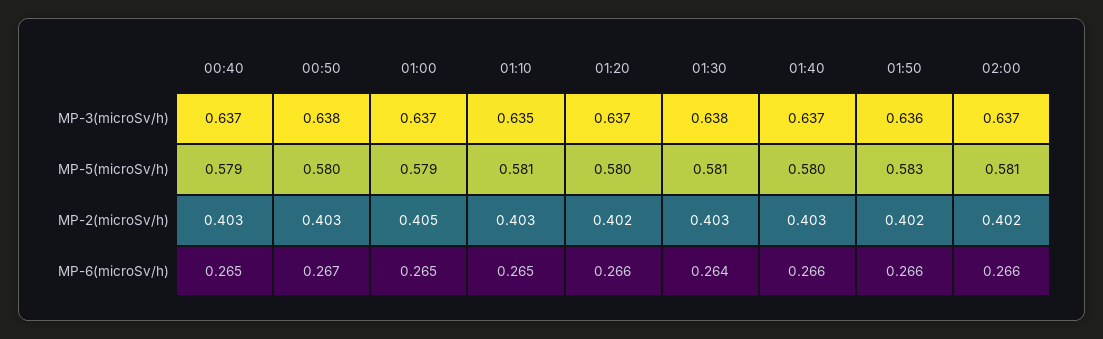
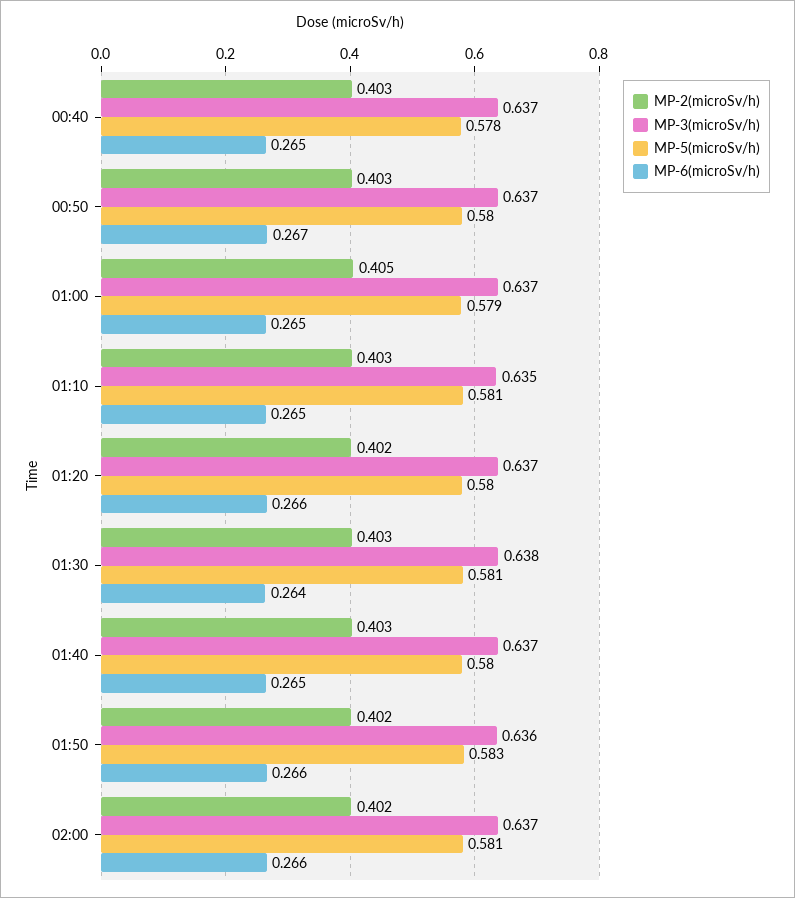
  {
    "MP-3(microSv/h)": {
      "00:40": 0.637,
-     "00:50": 0.638,
+     "00:50": 0.637,
      "01:00": 0.637,
      "01:10": 0.635,
      "01:20": 0.637,
      "01:30": 0.638,
      "01:40": 0.637,
      "01:50": 0.636,
      "02:00": 0.637
    },
    "MP-5(microSv/h)": {
-     "00:40": 0.579,
+     "00:40": 0.578,
      "00:50": 0.58,
      "01:00": 0.579,
      "01:10": 0.581,
      "01:20": 0.58,
      "01:30": 0.581,
      "01:40": 0.58,
      "01:50": 0.583,
      "02:00": 0.581
    },
    "MP-2(microSv/h)": {
      "00:40": 0.403,
      "00:50": 0.403,
      "01:00": 0.405,
      "01:10": 0.403,
      "01:20": 0.402,
      "01:30": 0.403,
      "01:40": 0.403,
      "01:50": 0.402,
      "02:00": 0.402
    },
    "MP-6(microSv/h)": {
      "00:40": 0.265,
      "00:50": 0.267,
      "01:00": 0.265,
      "01:10": 0.265,
      "01:20": 0.266,
      "01:30": 0.264,
-     "01:40": 0.266,
+     "01:40": 0.265,
      "01:50": 0.266,
      "02:00": 0.266
    }
  }

